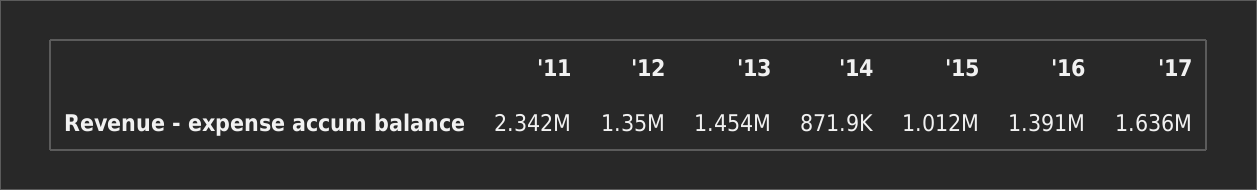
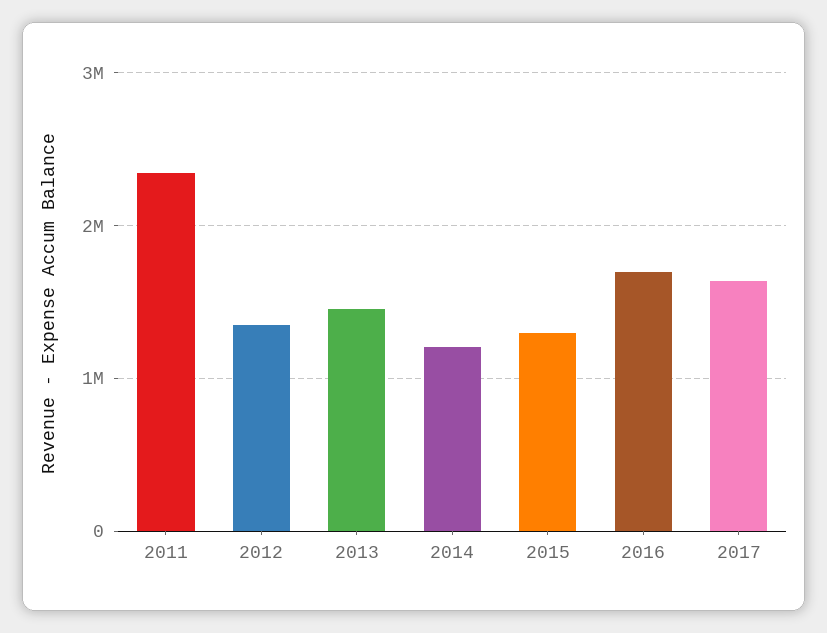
  {
    "'11": 2342000,
    "'12": 1350000,
    "'13": 1454000,
-   "'14": 871900,
+   "'14": 1200000,
-   "'15": 1012000,
+   "'15": 1300000,
-   "'16": 1391000,
+   "'16": 1700000,
    "'17": 1636000
  }

